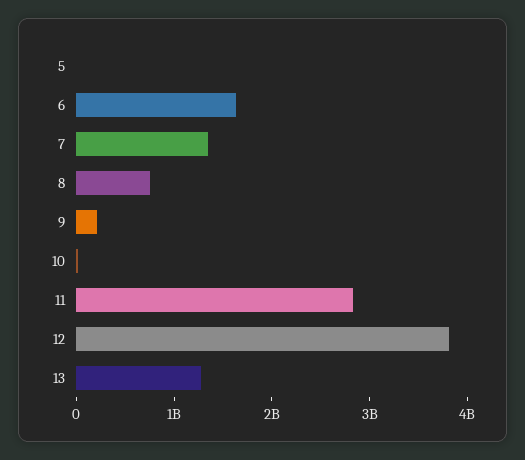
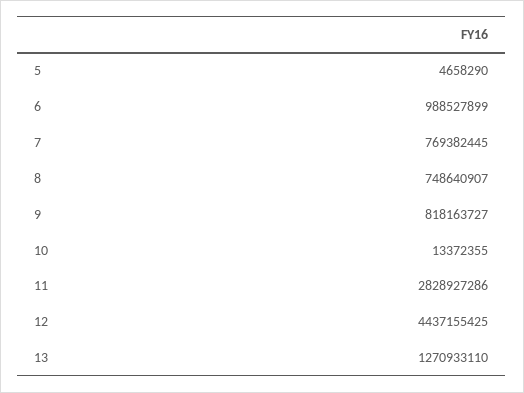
  {
    "5": 4658290,
-   "6": 1600000000,
+   "6": 988527899,
-   "7": 1400000000,
+   "7": 769382445,
    "8": 748640907,
-   "9": 200000000,
+   "9": 818163727,
    "10": 13372355,
    "11": 2828927286,
-   "12": 3800000000,
+   "12": 4437155425,
    "13": 1270933110
  }

